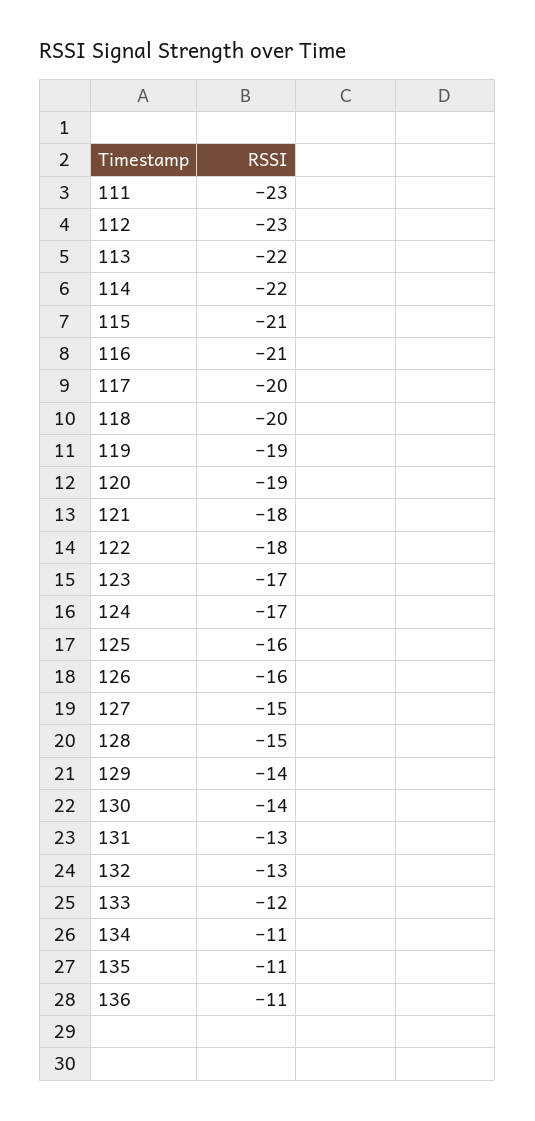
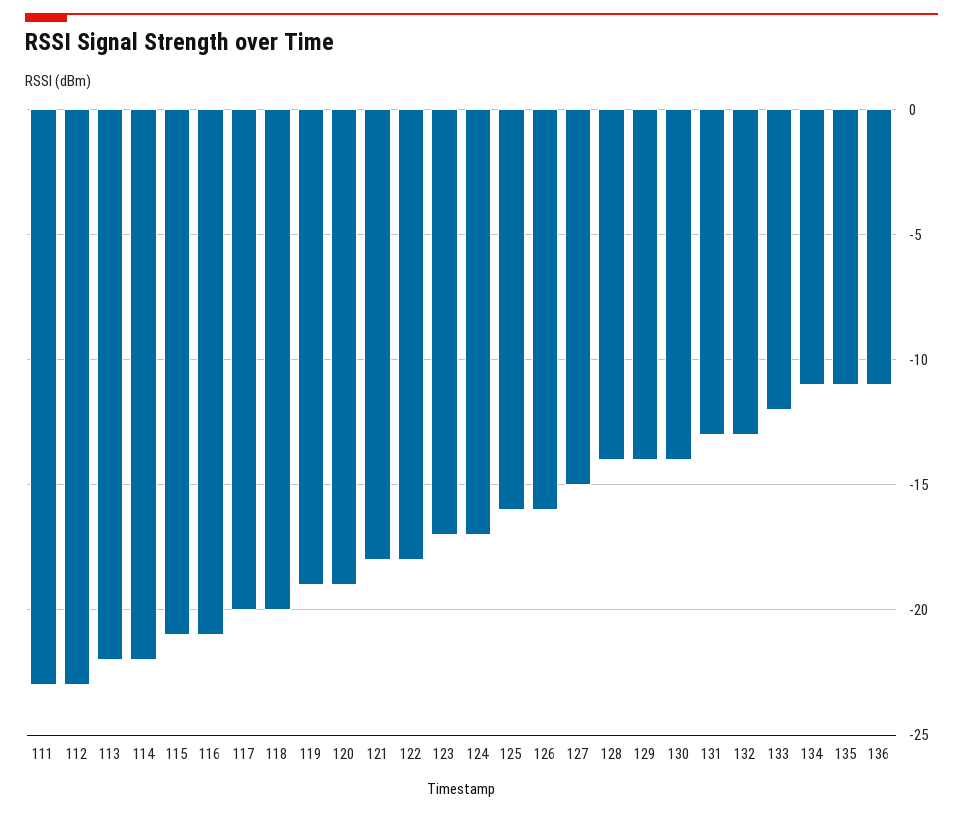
  {
    "111": -23,
    "112": -23,
    "113": -22,
    "114": -22,
    "115": -21,
    "116": -21,
    "117": -20,
    "118": -20,
    "119": -19,
    "120": -19,
    "121": -18,
    "122": -18,
    "123": -17,
    "124": -17,
    "125": -16,
    "126": -16,
    "127": -15,
-   "128": -15,
+   "128": -14,
    "129": -14,
    "130": -14,
    "131": -13,
    "132": -13,
    "133": -12,
    "134": -11,
    "135": -11,
    "136": -11
  }

